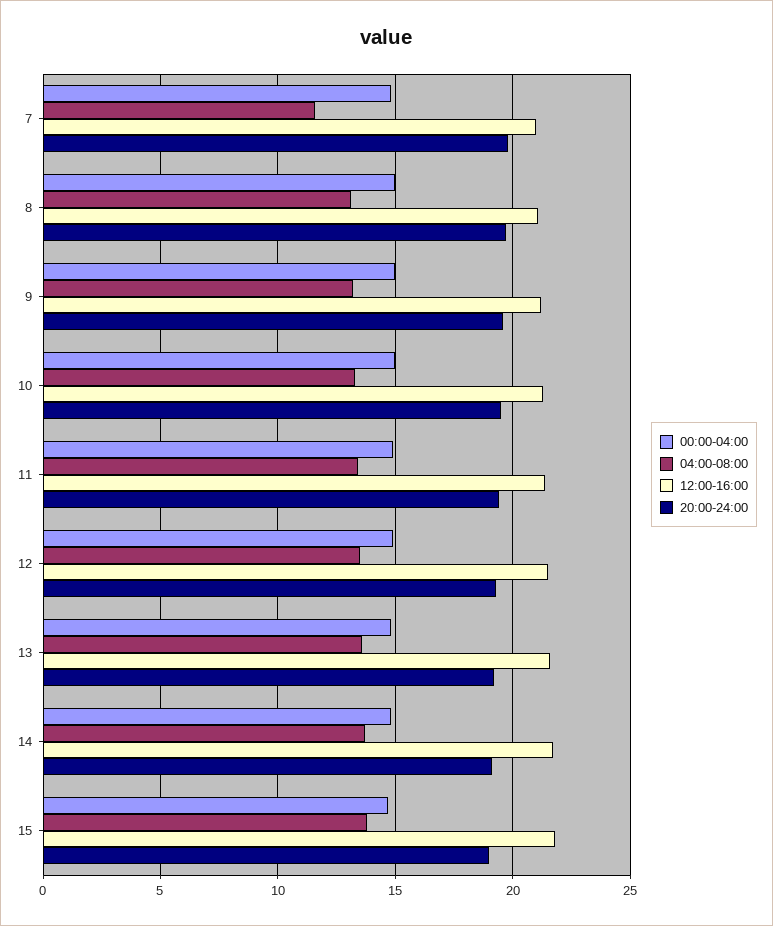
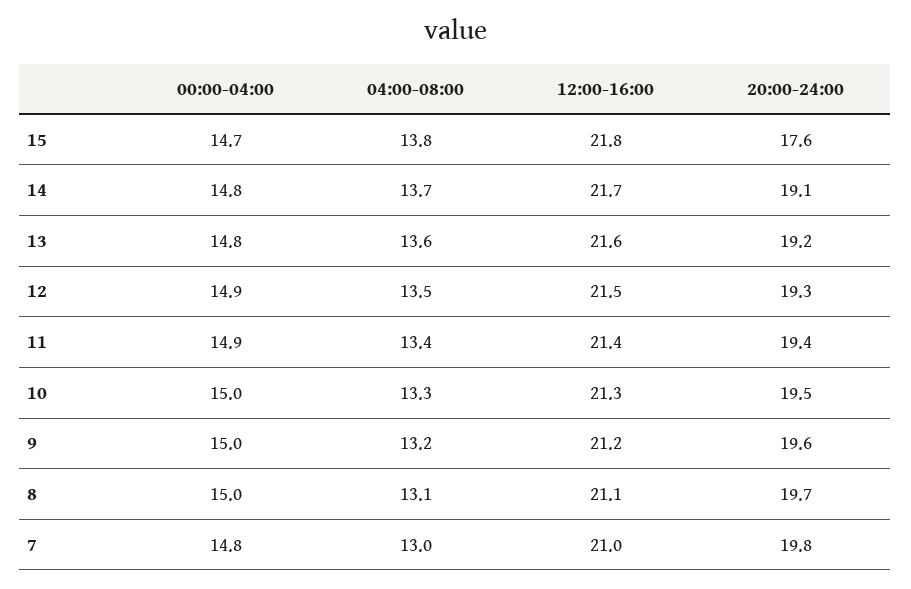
  {
    "00:00-04:00": {
      "7": 14.8,
      "8": 15,
      "9": 15,
      "10": 15,
      "11": 14.9,
      "12": 14.9,
      "13": 14.8,
      "14": 14.8,
      "15": 14.7
    },
    "04:00-08:00": {
-     "7": 11.5,
+     "7": 13,
      "8": 13.1,
      "9": 13.2,
      "10": 13.3,
      "11": 13.4,
      "12": 13.5,
      "13": 13.6,
      "14": 13.7,
      "15": 13.8
    },
    "12:00-16:00": {
      "7": 21,
      "8": 21.1,
      "9": 21.2,
      "10": 21.3,
      "11": 21.4,
      "12": 21.5,
      "13": 21.6,
      "14": 21.7,
      "15": 21.8
    },
    "20:00-24:00": {
      "7": 19.8,
      "8": 19.7,
      "9": 19.6,
      "10": 19.5,
      "11": 19.4,
      "12": 19.3,
      "13": 19.2,
      "14": 19.1,
-     "15": 19
+     "15": 17.6
    }
  }

